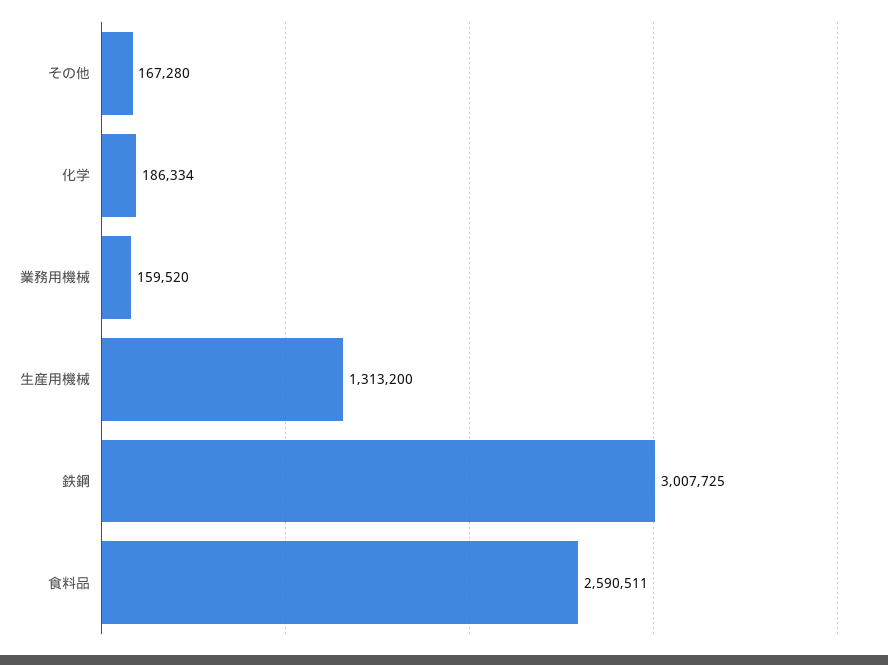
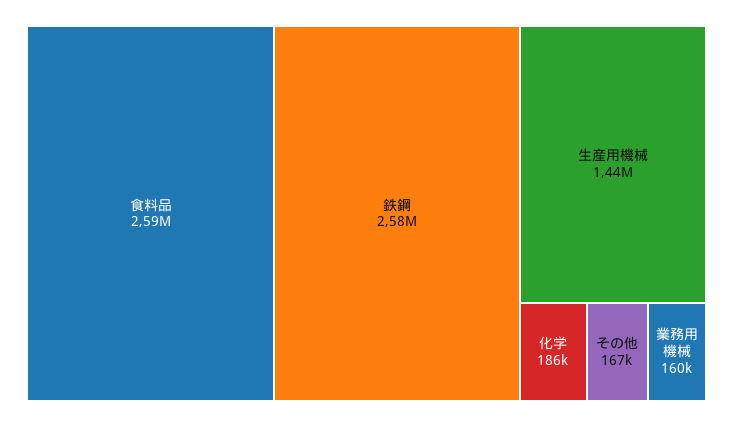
  {
    "その他": 167280,
    "化学": 186334,
    "業務用機械": 159520,
-   "生産用機械": 1313200,
+   "生産用機械": 1440000,
-   "鉄鋼": 3007725,
+   "鉄鋼": 2580000,
    "食料品": 2590511
  }

